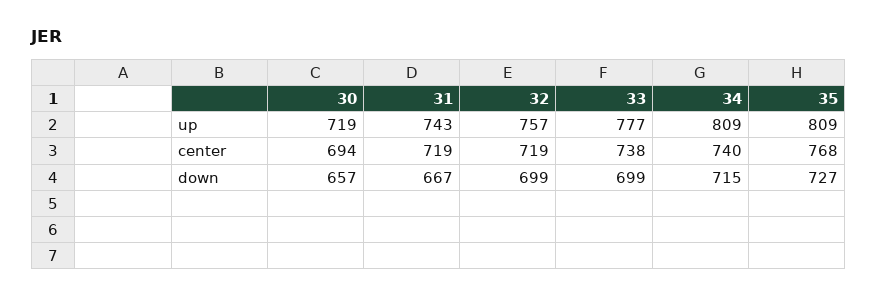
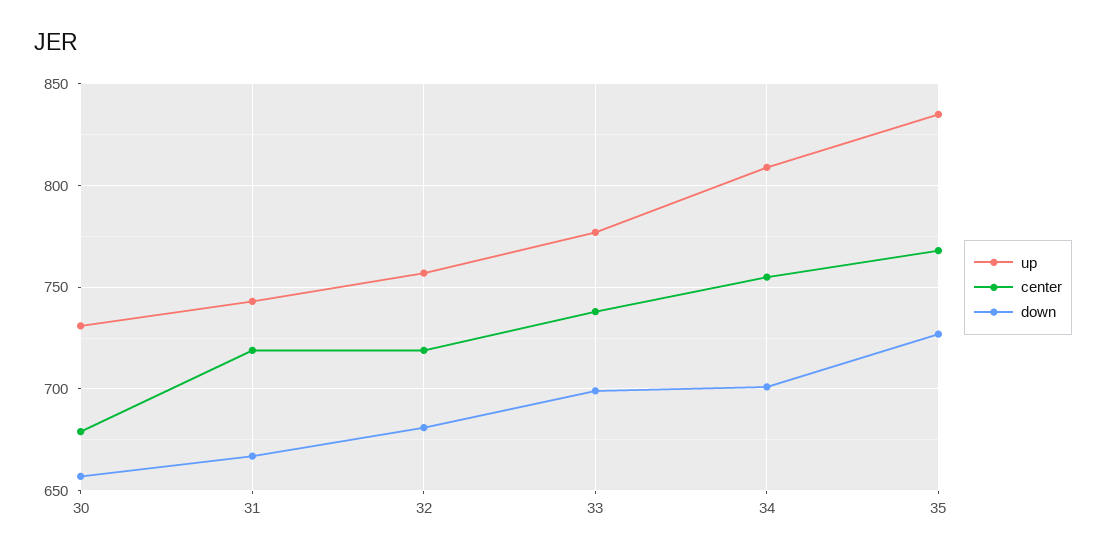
  {
    "up": {
-     "30": 719,
+     "30": 730,
      "31": 743,
      "32": 757,
      "33": 777,
      "34": 809,
-     "35": 809
+     "35": 835
    },
    "center": {
-     "30": 694,
+     "30": 680,
      "31": 719,
      "32": 719,
      "33": 738,
-     "34": 740,
+     "34": 755,
      "35": 768
    },
    "down": {
      "30": 657,
      "31": 667,
-     "32": 699,
+     "32": 680,
      "33": 699,
-     "34": 715,
+     "34": 700,
      "35": 727
    }
  }

